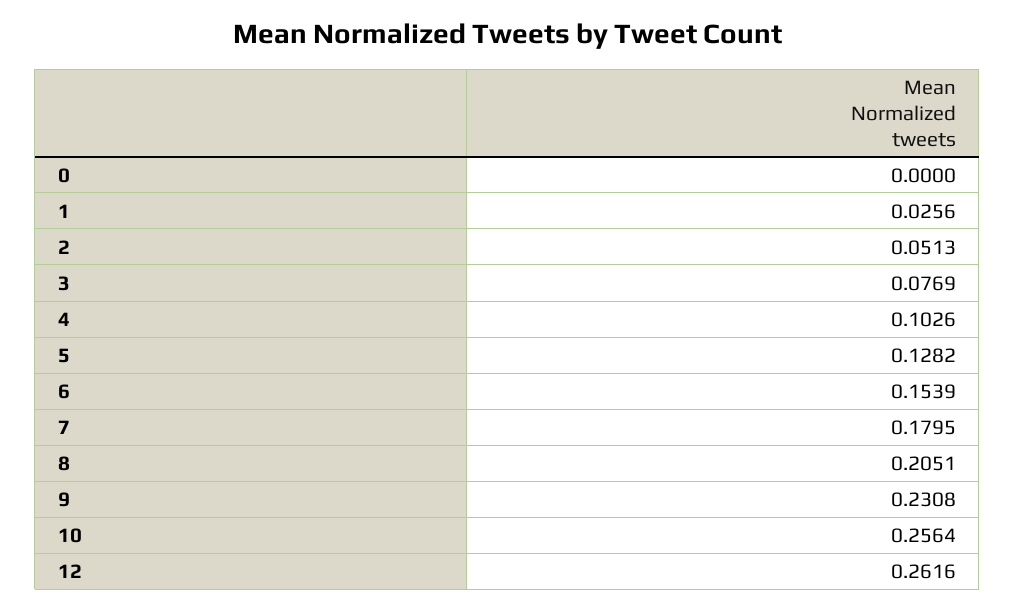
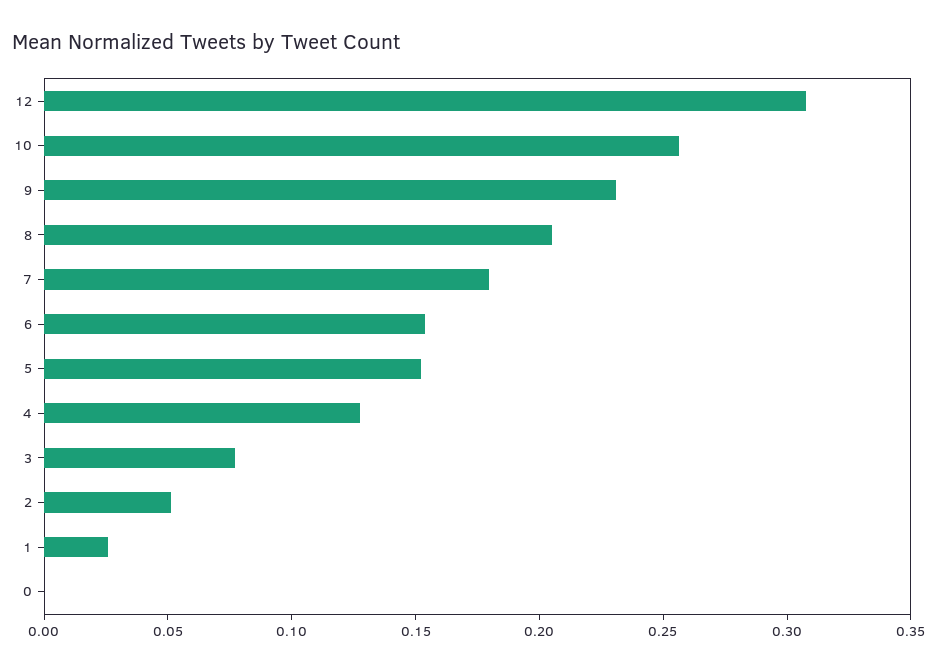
  {
    "0": 0,
    "1": 0.0256,
    "2": 0.0513,
    "3": 0.0769,
-   "4": 0.1026,
+   "4": 0.13,
-   "5": 0.1282,
+   "5": 0.15,
    "6": 0.1539,
    "7": 0.1795,
    "8": 0.2051,
    "9": 0.2308,
    "10": 0.2564,
-   "12": 0.2616
+   "12": 0.31
  }

